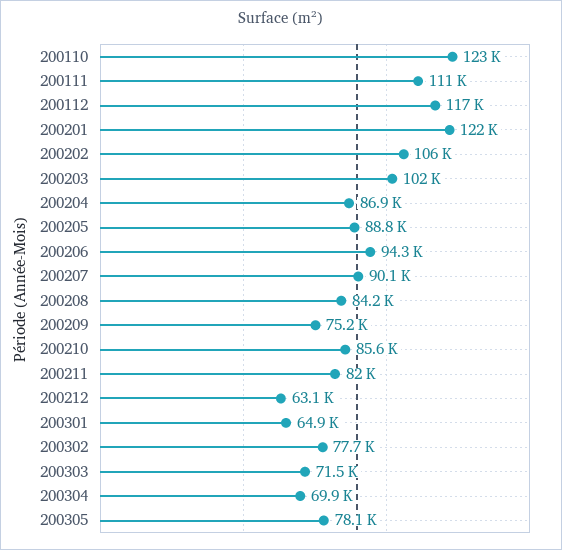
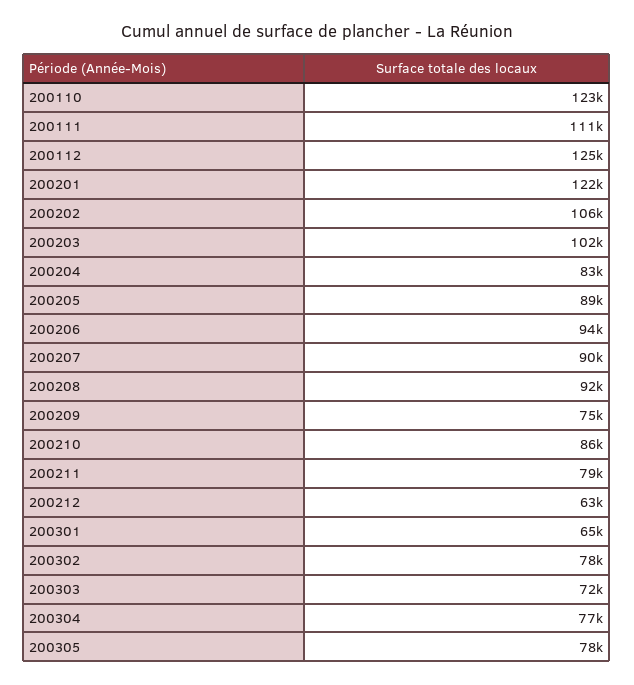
  {
    "200110": 123000,
    "200111": 111000,
-   "200112": 117000,
+   "200112": 125000,
    "200201": 122000,
    "200202": 106000,
    "200203": 102000,
-   "200204": 86900,
+   "200204": 83000,
    "200205": 88800,
    "200206": 94300,
    "200207": 90100,
-   "200208": 84200,
+   "200208": 92000,
    "200209": 75200,
    "200210": 85600,
-   "200211": 82000,
+   "200211": 79000,
    "200212": 63100,
    "200301": 64900,
    "200302": 77700,
    "200303": 71500,
-   "200304": 69900,
+   "200304": 77000,
    "200305": 78100
  }

